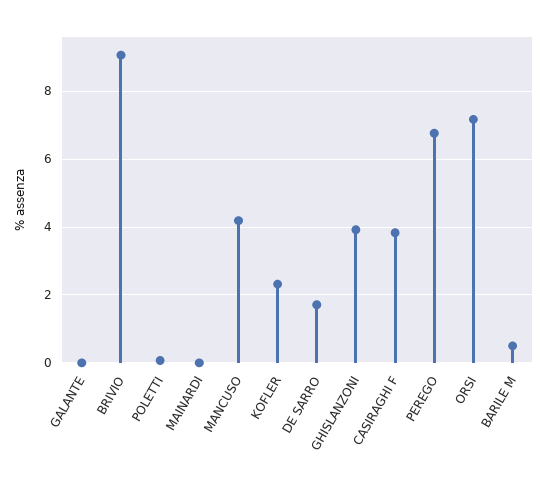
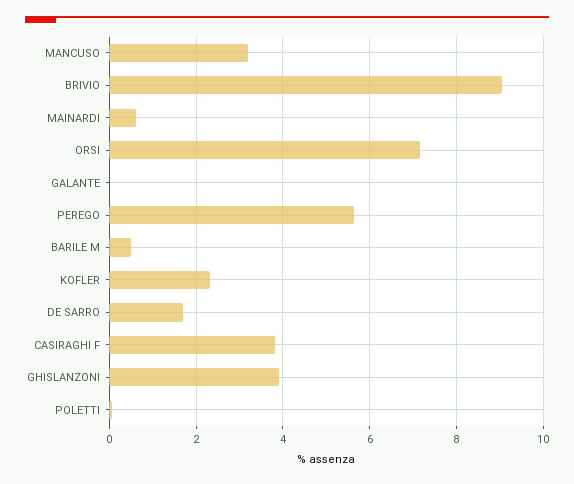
  {
    "GALANTE": 0,
    "BRIVIO": 9,
    "POLETTI": 0,
-   "MAINARDI": 0,
+   "MAINARDI": 0.6,
-   "MANCUSO": 4.2,
+   "MANCUSO": 3.2,
    "KOFLER": 2.4,
    "DE SARRO": 1.8,
    "GHISLANZONI": 4,
    "CASIRAGHI F": 3.8,
-   "PEREGO": 6.8,
+   "PEREGO": 5.6,
    "ORSI": 7.2,
    "BARILE M": 0.6
  }

